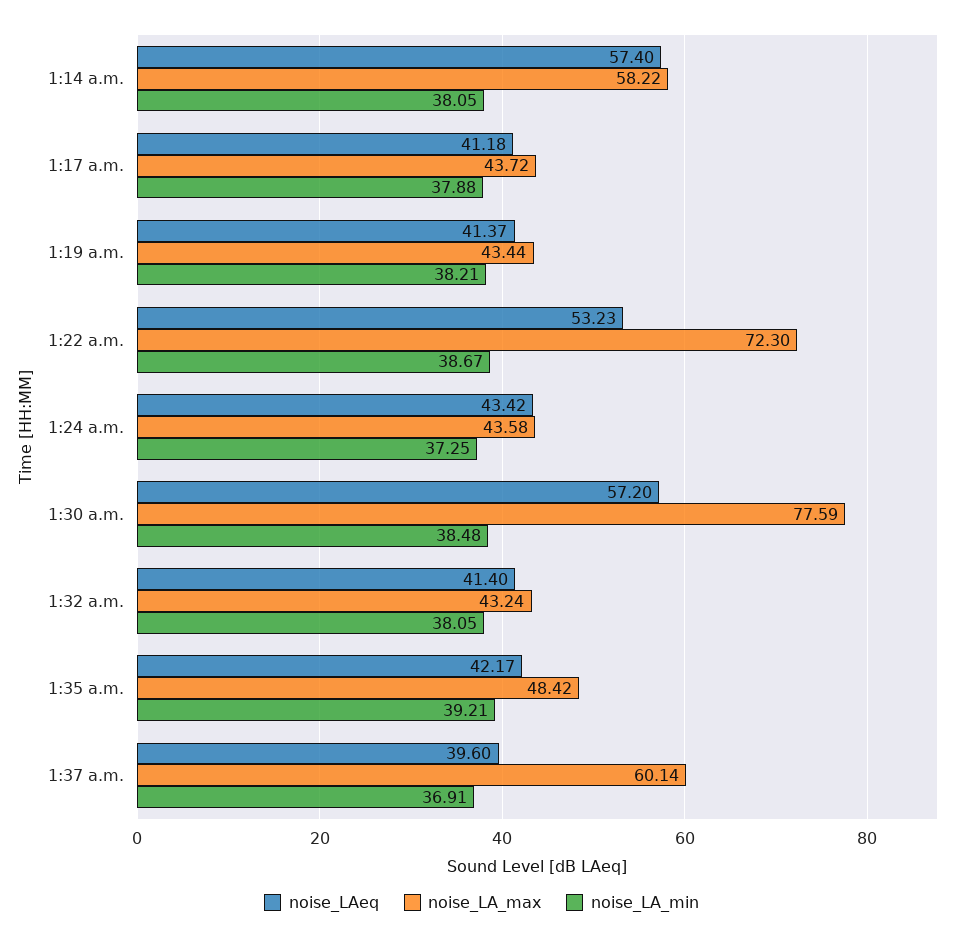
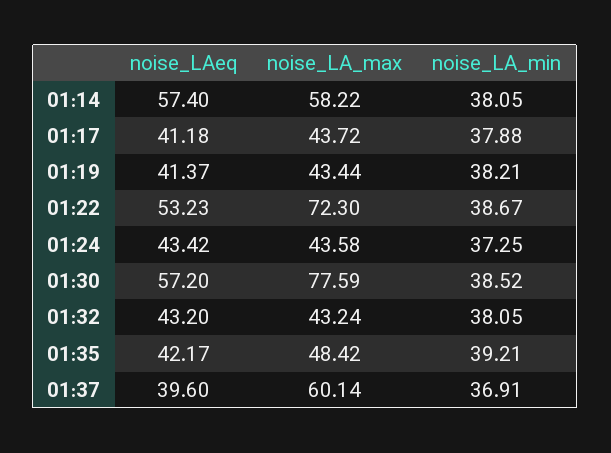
  {
    "noise_LAeq": {
      "1:14 a.m.": 57.4,
      "1:17 a.m.": 41.18,
      "1:19 a.m.": 41.37,
      "1:22 a.m.": 53.23,
      "1:24 a.m.": 43.42,
      "1:30 a.m.": 57.2,
-     "1:32 a.m.": 41.4,
+     "1:32 a.m.": 43.2,
      "1:35 a.m.": 42.17,
      "1:37 a.m.": 39.6
    },
    "noise_LA_max": {
      "1:14 a.m.": 58.22,
      "1:17 a.m.": 43.72,
      "1:19 a.m.": 43.44,
      "1:22 a.m.": 72.3,
      "1:24 a.m.": 43.58,
      "1:30 a.m.": 77.59,
      "1:32 a.m.": 43.24,
      "1:35 a.m.": 48.42,
      "1:37 a.m.": 60.14
    },
    "noise_LA_min": {
      "1:14 a.m.": 38.05,
      "1:17 a.m.": 37.88,
      "1:19 a.m.": 38.21,
      "1:22 a.m.": 38.67,
      "1:24 a.m.": 37.25,
-     "1:30 a.m.": 38.48,
+     "1:30 a.m.": 38.52,
      "1:32 a.m.": 38.05,
      "1:35 a.m.": 39.21,
      "1:37 a.m.": 36.91
    }
  }

